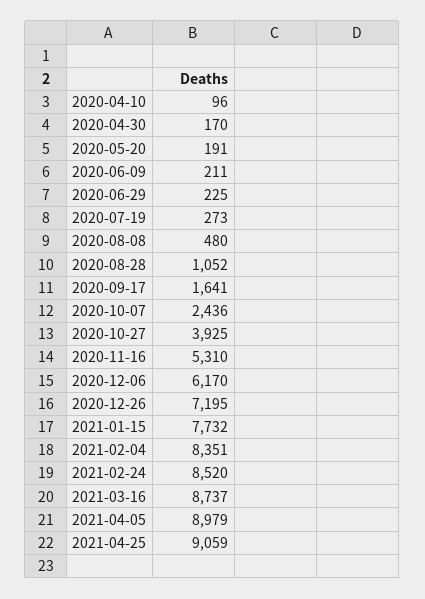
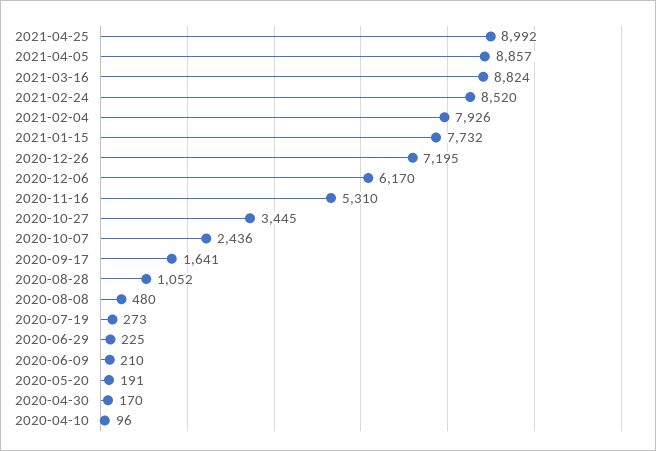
  {
    "2020-04-10": 96,
    "2020-04-30": 170,
    "2020-05-20": 191,
-   "2020-06-09": 211,
+   "2020-06-09": 210,
    "2020-06-29": 225,
    "2020-07-19": 273,
    "2020-08-08": 480,
    "2020-08-28": 1052,
    "2020-09-17": 1641,
    "2020-10-07": 2436,
-   "2020-10-27": 3925,
+   "2020-10-27": 3445,
    "2020-11-16": 5310,
    "2020-12-06": 6170,
    "2020-12-26": 7195,
    "2021-01-15": 7732,
-   "2021-02-04": 8351,
+   "2021-02-04": 7926,
    "2021-02-24": 8520,
-   "2021-03-16": 8737,
+   "2021-03-16": 8824,
-   "2021-04-05": 8979,
+   "2021-04-05": 8857,
-   "2021-04-25": 9059
+   "2021-04-25": 8992
  }

